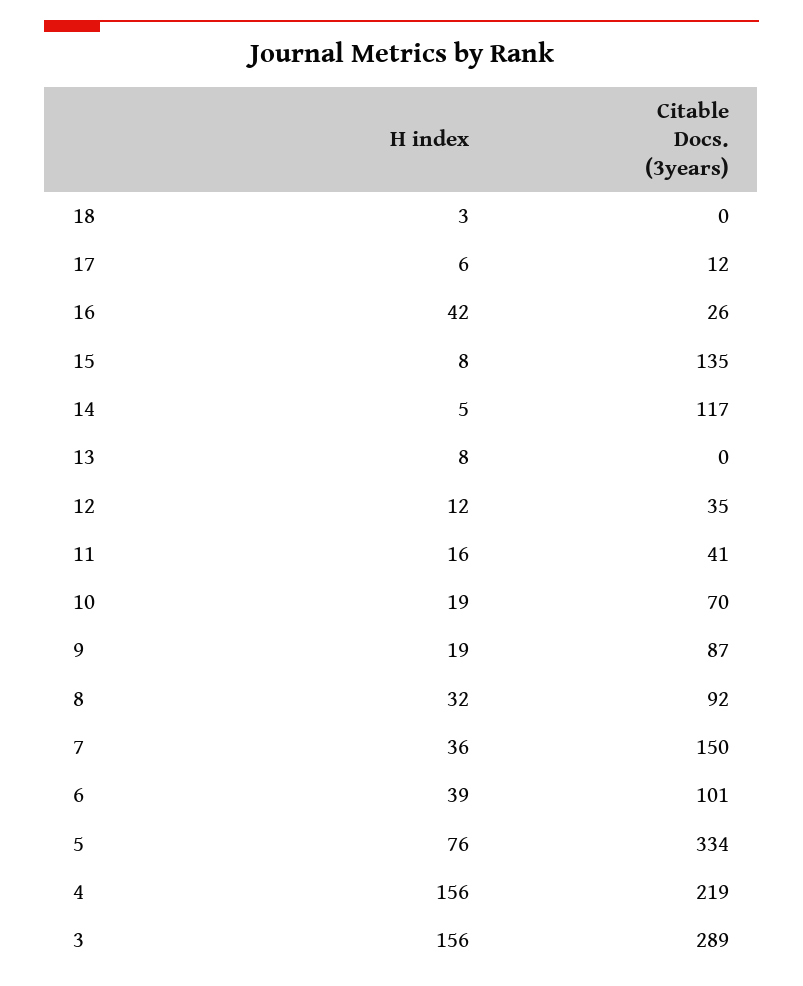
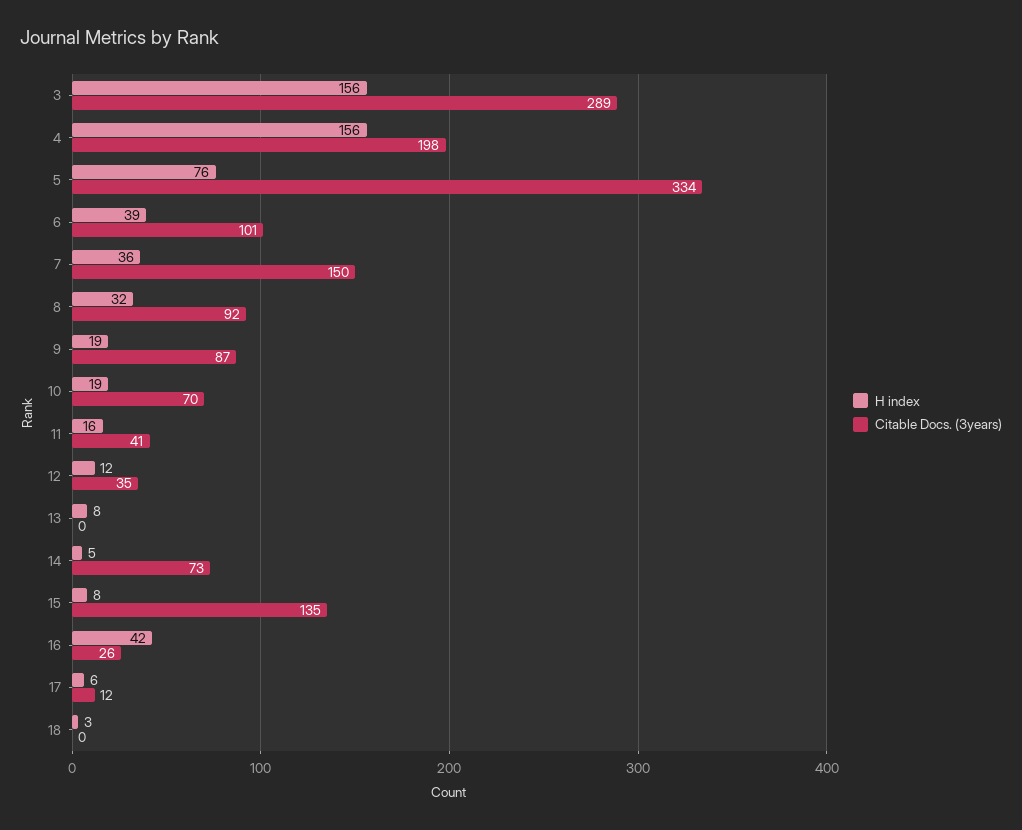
  {
    "H index": {
      "18": 3,
      "17": 6,
      "16": 42,
      "15": 8,
      "14": 5,
      "13": 8,
      "12": 12,
      "11": 16,
      "10": 19,
      "9": 19,
      "8": 32,
      "7": 36,
      "6": 39,
      "5": 76,
      "4": 156,
      "3": 156
    },
    "Citable Docs. (3years)": {
      "18": 0,
      "17": 12,
      "16": 26,
      "15": 135,
-     "14": 117,
+     "14": 73,
      "13": 0,
      "12": 35,
      "11": 41,
      "10": 70,
      "9": 87,
      "8": 92,
      "7": 150,
      "6": 101,
      "5": 334,
-     "4": 219,
+     "4": 198,
      "3": 289
    }
  }

